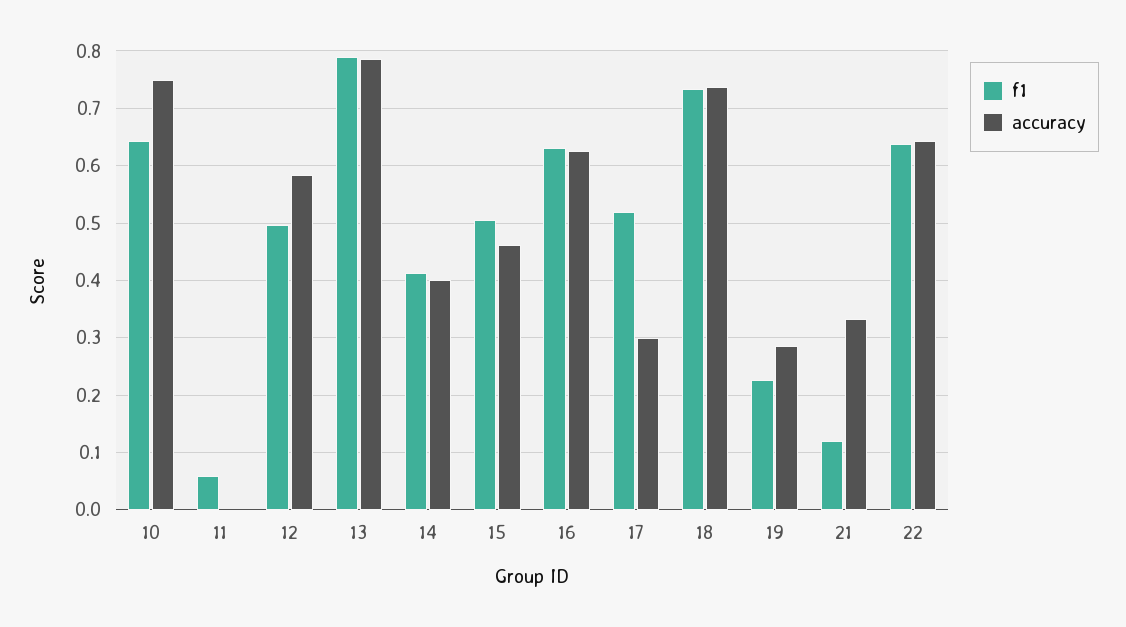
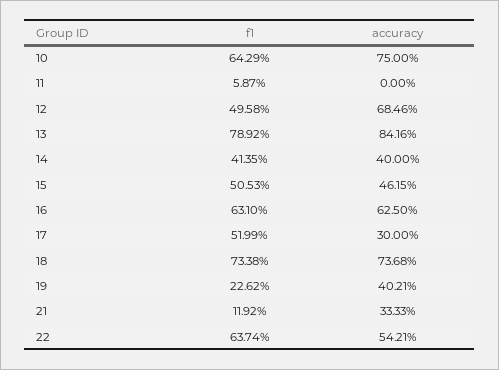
  {
    "f1": {
      "10": 0.6429,
      "11": 0.0587,
      "12": 0.4958,
      "13": 0.7892,
      "14": 0.4135,
      "15": 0.5053,
      "16": 0.631,
      "17": 0.5199,
      "18": 0.7338,
      "19": 0.2262,
      "21": 0.1192,
      "22": 0.6374
    },
    "accuracy": {
      "10": 0.75,
      "11": 0,
-     "12": 0.58,
+     "12": 0.6846,
-     "13": 0.78,
+     "13": 0.8416,
      "14": 0.4,
      "15": 0.4615,
      "16": 0.625,
      "17": 0.3,
      "18": 0.7368,
-     "19": 0.28,
+     "19": 0.4021,
      "21": 0.3333,
-     "22": 0.64
+     "22": 0.5421
    }
  }

